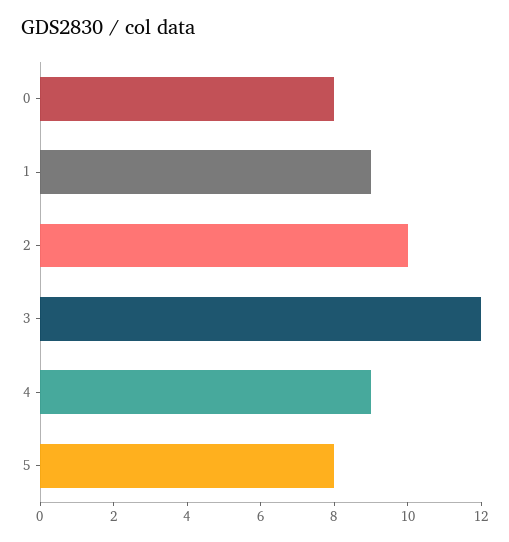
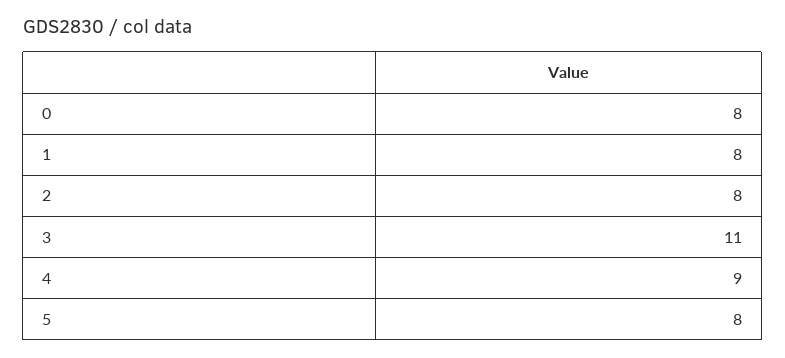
  {
    "0": 8,
-   "1": 9,
+   "1": 8,
-   "2": 10,
+   "2": 8,
-   "3": 12,
+   "3": 11,
    "4": 9,
    "5": 8
  }

